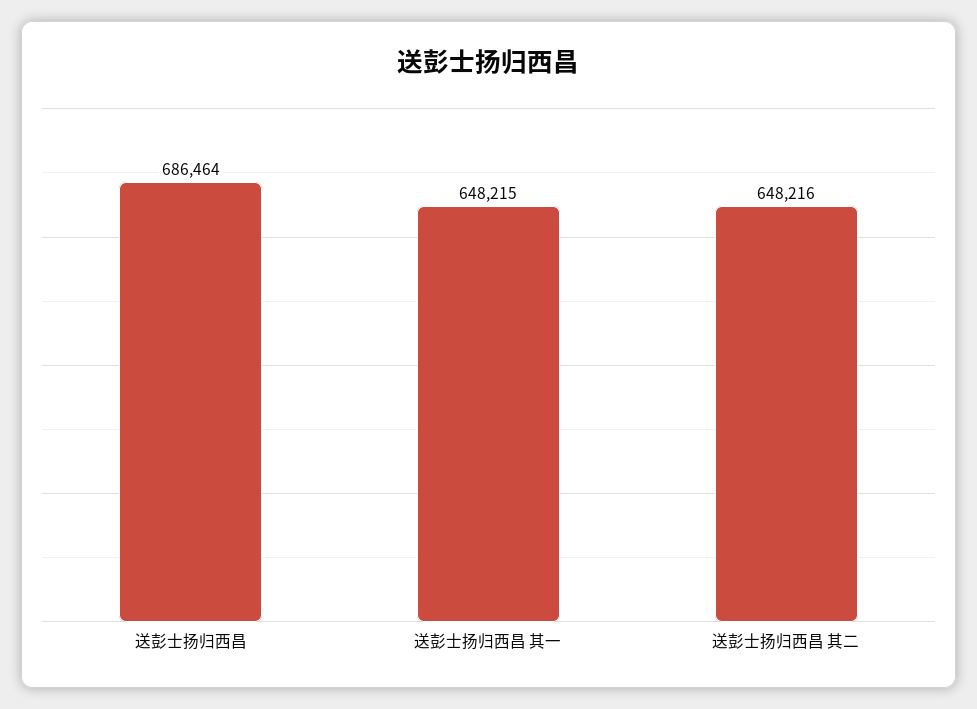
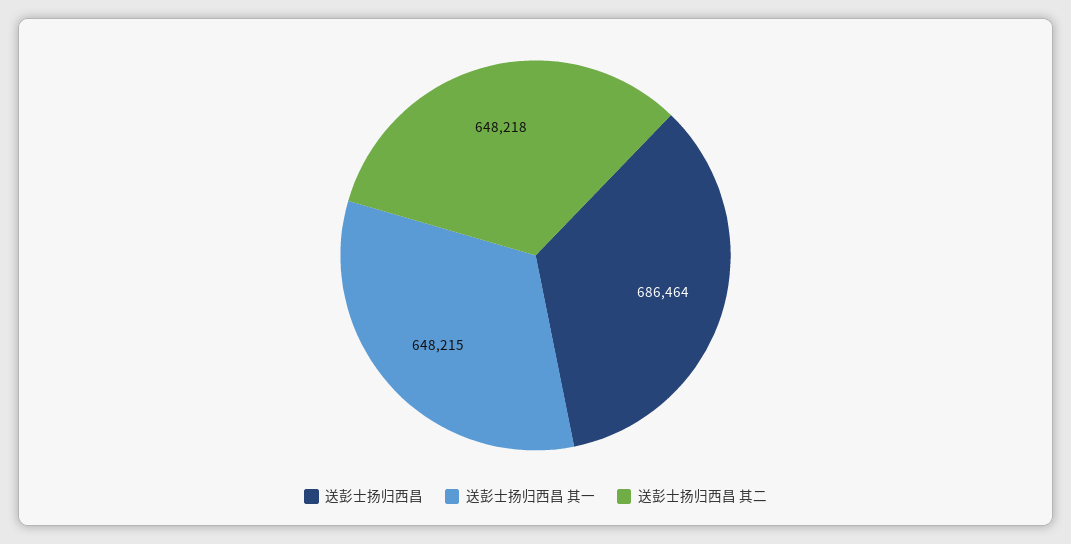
  {
    "送彭士扬归西昌": 686464,
    "送彭士扬归西昌 其一": 648215,
-   "送彭士扬归西昌 其二": 648216
+   "送彭士扬归西昌 其二": 648218
  }

